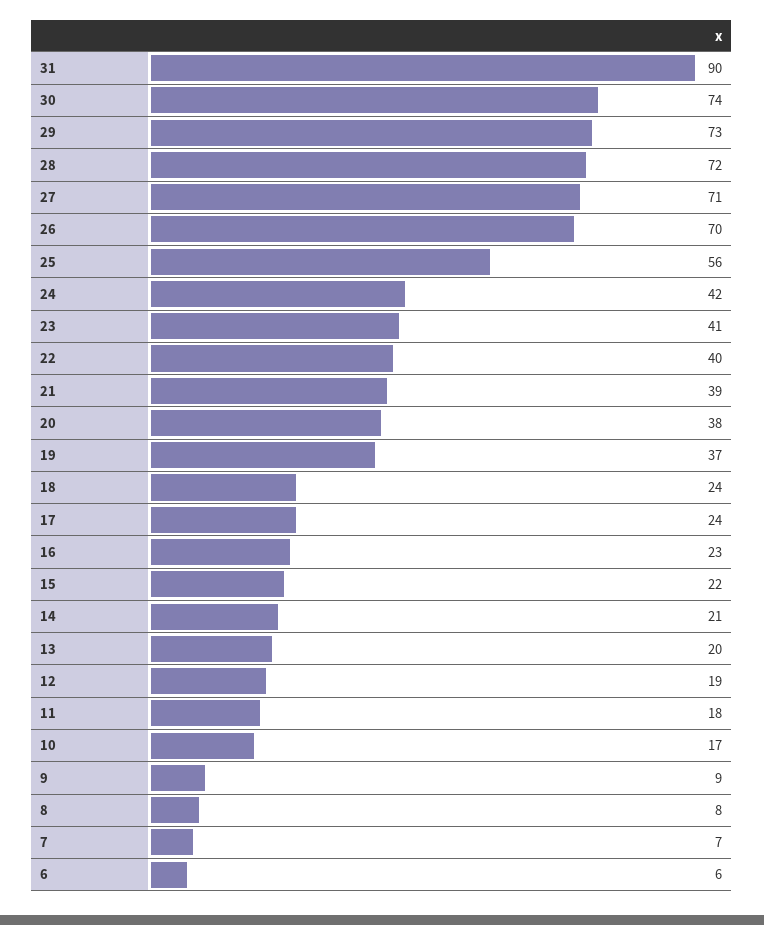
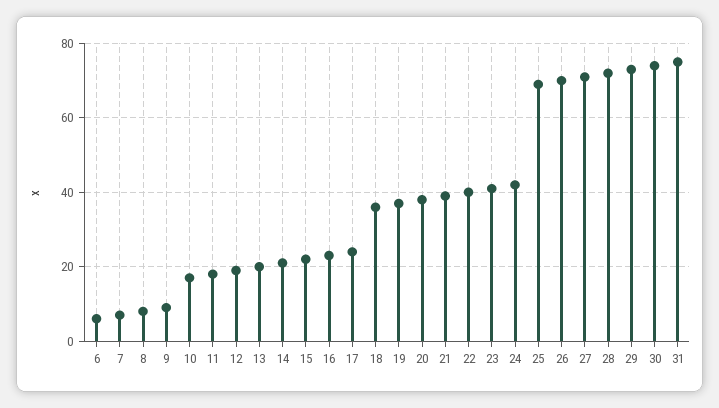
  {
-   "31": 90,
+   "31": 75,
    "30": 74,
    "29": 73,
    "28": 72,
    "27": 71,
    "26": 70,
-   "25": 56,
+   "25": 70,
    "24": 42,
    "23": 41,
    "22": 40,
    "21": 39,
    "20": 38,
    "19": 37,
-   "18": 24,
+   "18": 35,
    "17": 24,
    "16": 23,
    "15": 22,
    "14": 21,
    "13": 20,
    "12": 19,
    "11": 18,
    "10": 17,
    "9": 9,
    "8": 8,
    "7": 7,
    "6": 6
  }

